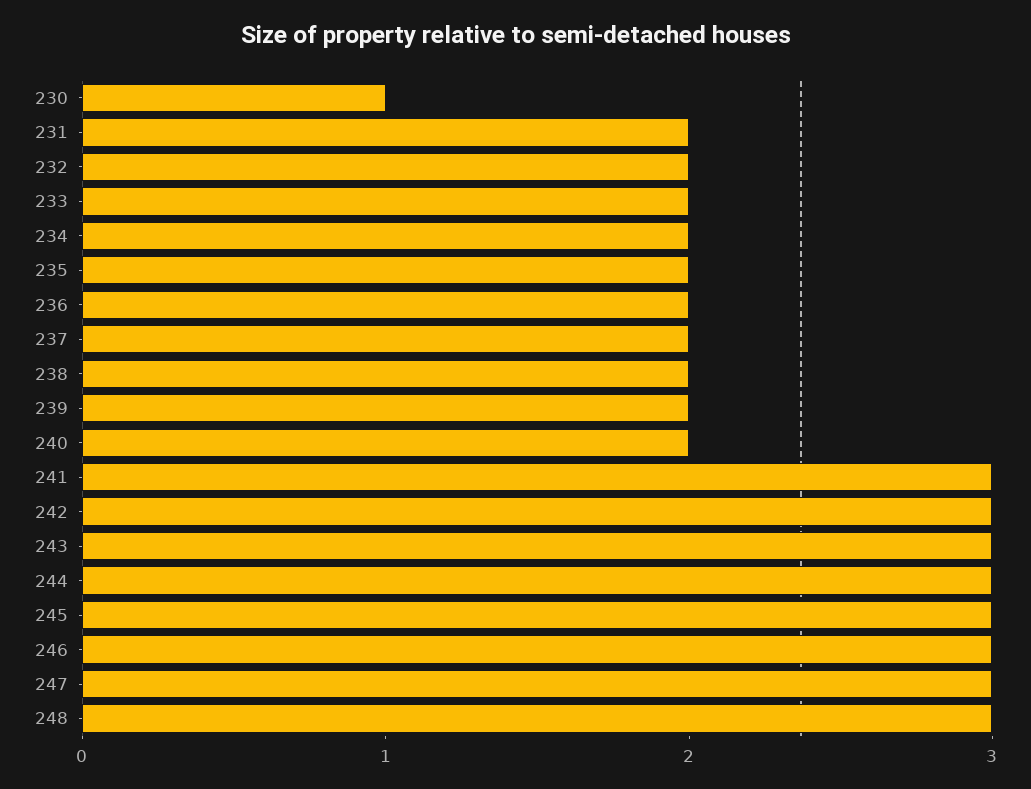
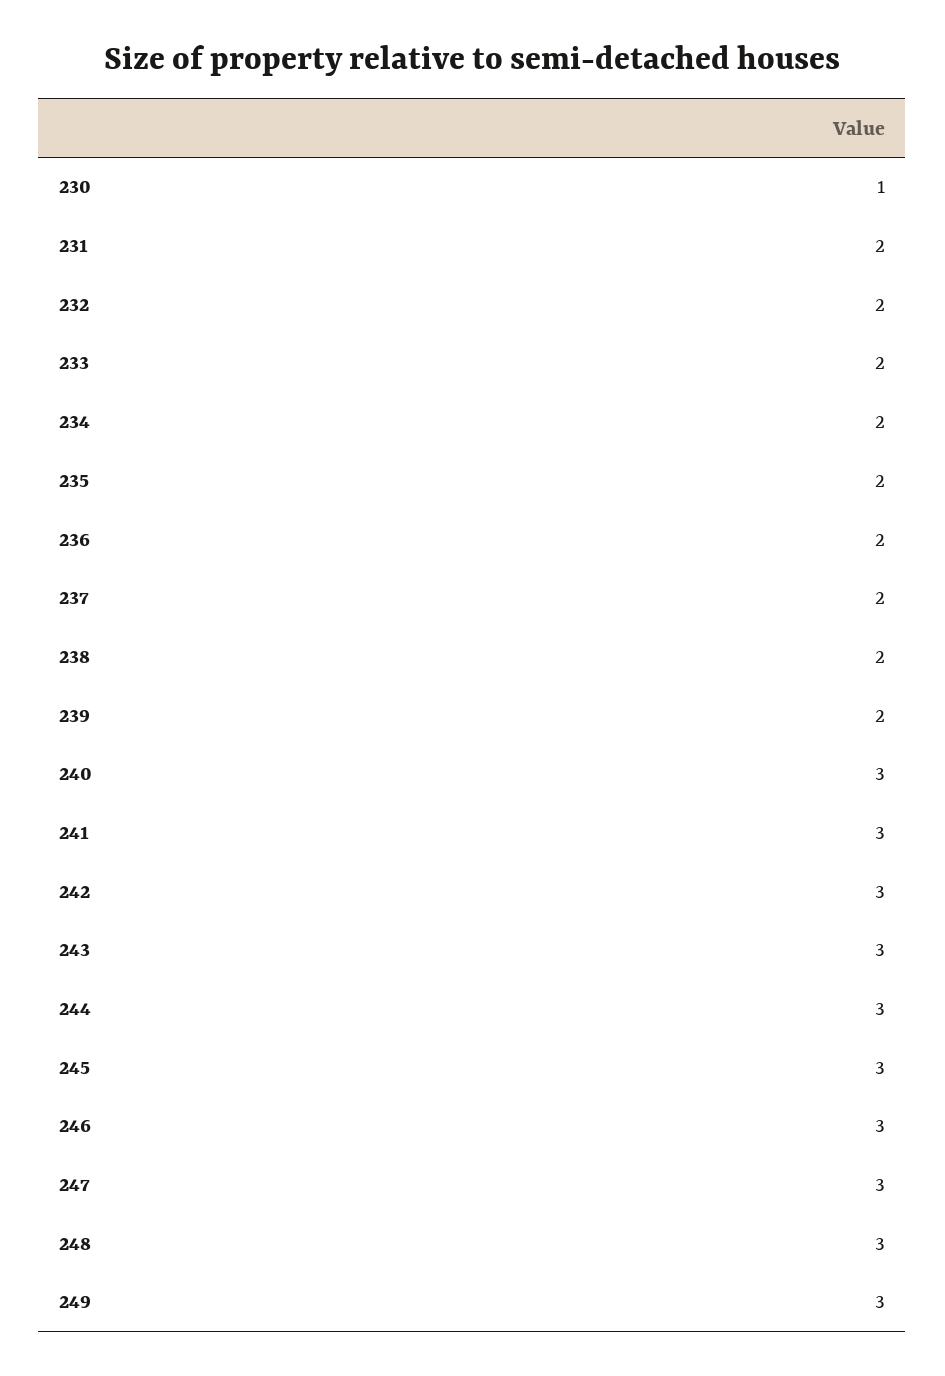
  {
    "230": 1,
    "231": 2,
    "232": 2,
    "233": 2,
    "234": 2,
    "235": 2,
    "236": 2,
    "237": 2,
    "238": 2,
    "239": 2,
-   "240": 2,
+   "240": 3,
    "241": 3,
    "242": 3,
    "243": 3,
    "244": 3,
    "245": 3,
    "246": 3,
    "247": 3,
-   "248": 3
+   "248": 3,
+   "249": 3
  }

